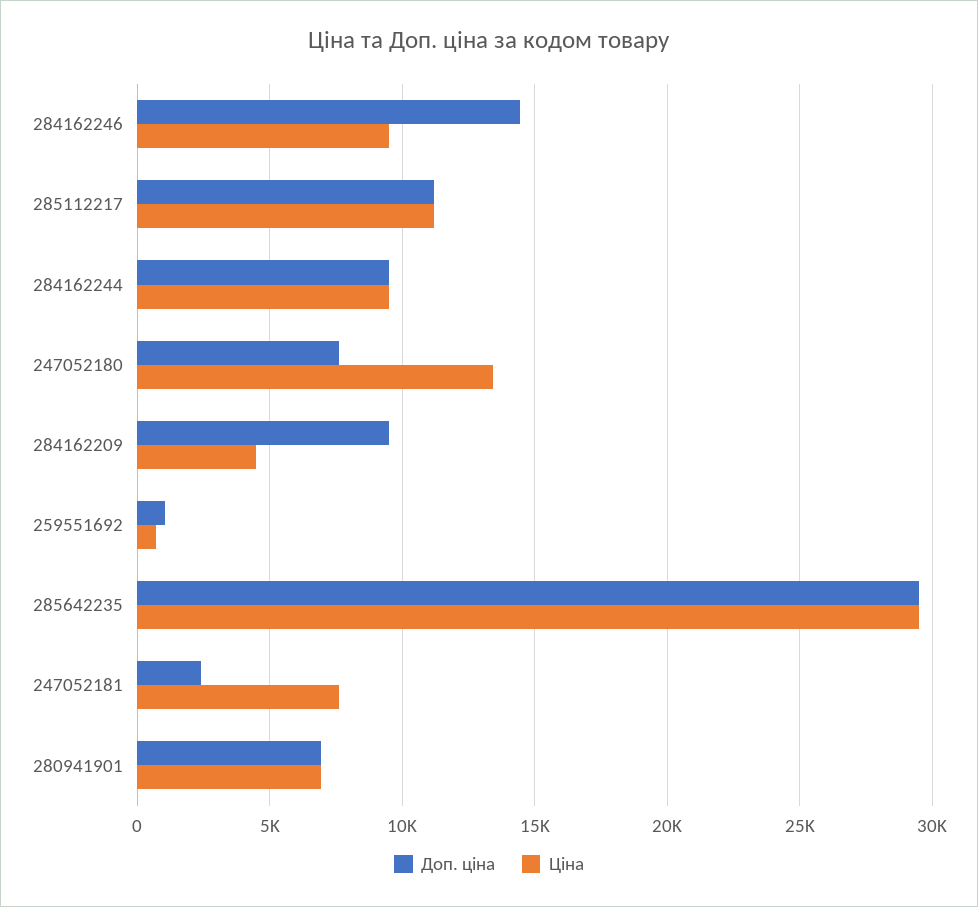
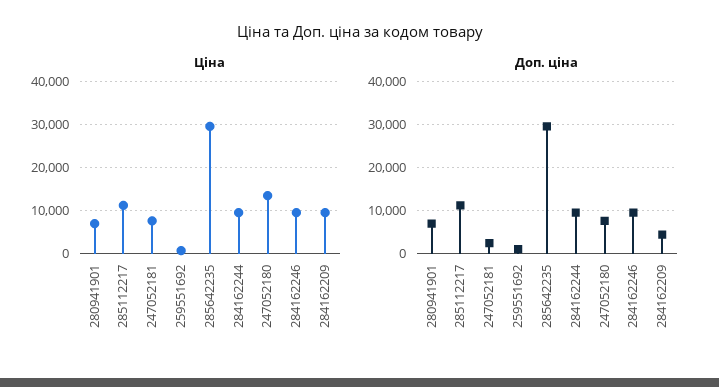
  {
    "Доп. ціна": {
-     "284162246": 14500,
+     "284162246": 10000,
      "285112217": 11000,
      "284162244": 9500,
      "247052180": 7500,
-     "284162209": 9500,
+     "284162209": 4000,
      "259551692": 1000,
      "285642235": 29500,
      "247052181": 2500,
      "280941901": 7000
    },
    "Ціна": {
      "284162246": 9500,
      "285112217": 11000,
      "284162244": 9500,
      "247052180": 13500,
-     "284162209": 4500,
+     "284162209": 10000,
      "259551692": 500,
      "285642235": 29500,
      "247052181": 7500,
      "280941901": 7000
    }
  }

